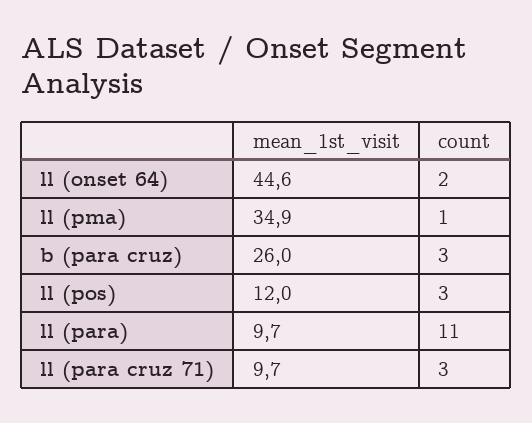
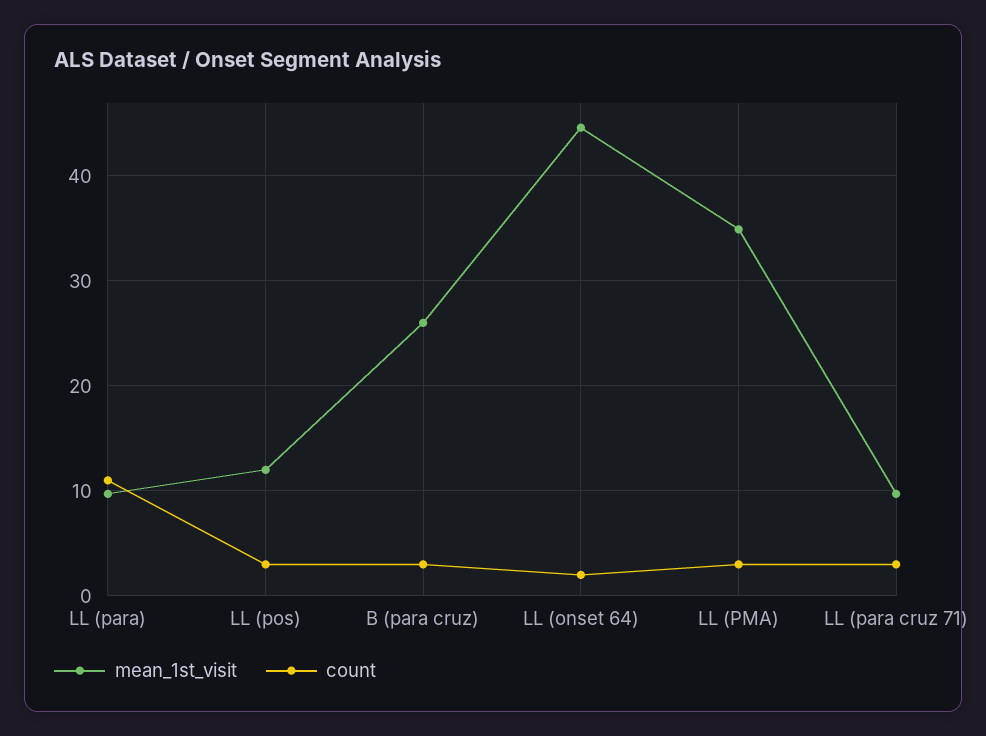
  {
    "mean_1st_visit": {
      "ll (onset 64)": 44.6,
      "ll (pma)": 34.9,
      "b (para cruz)": 26,
      "ll (pos)": 12,
      "ll (para)": 9.7,
      "ll (para cruz 71)": 9.7
    },
    "count": {
      "ll (onset 64)": 2,
-     "ll (pma)": 1,
+     "ll (pma)": 3,
      "b (para cruz)": 3,
      "ll (pos)": 3,
      "ll (para)": 11,
      "ll (para cruz 71)": 3
    }
  }

